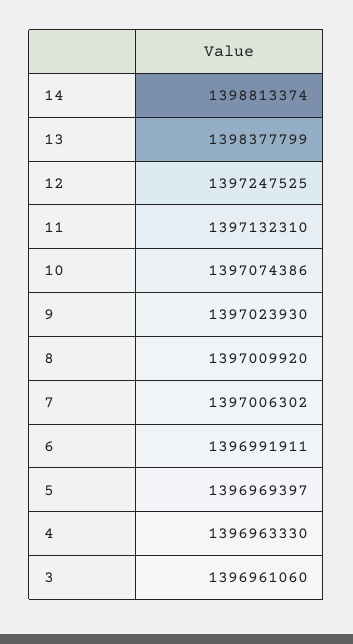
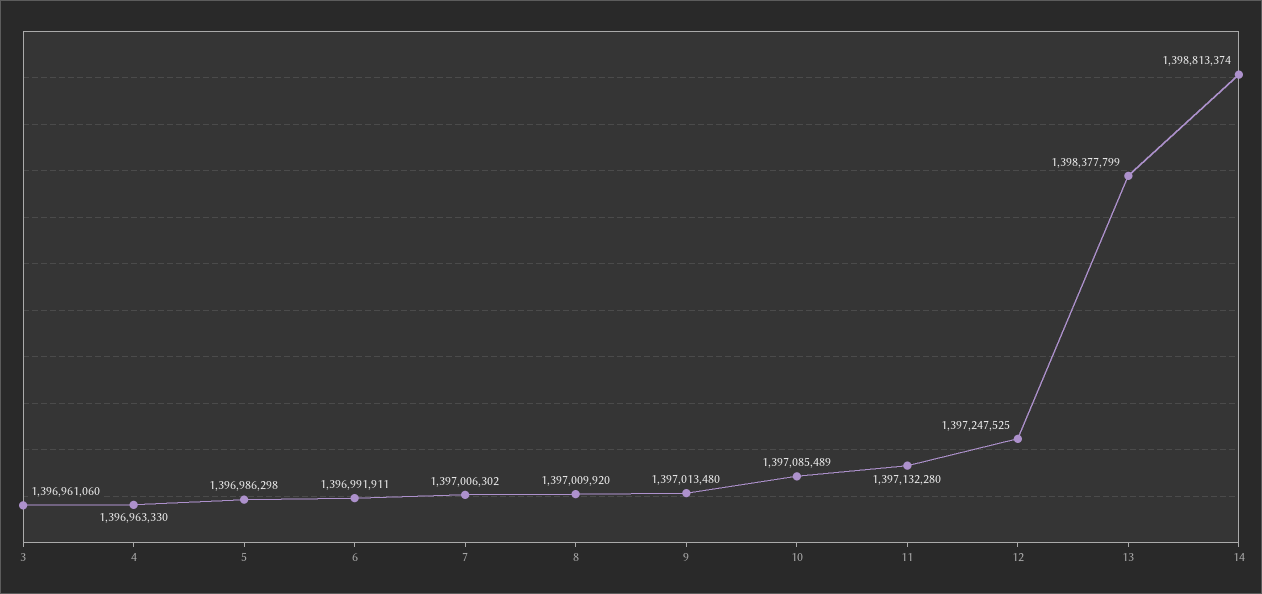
  {
    "14": 1398813374,
    "13": 1398377799,
    "12": 1397247525,
-   "11": 1397132310,
+   "11": 1397132280,
-   "10": 1397074386,
+   "10": 1397085489,
-   "9": 1397023930,
+   "9": 1397013480,
    "8": 1397009920,
    "7": 1397006302,
    "6": 1396991911,
-   "5": 1396969397,
+   "5": 1396986298,
    "4": 1396963330,
    "3": 1396961060
  }

